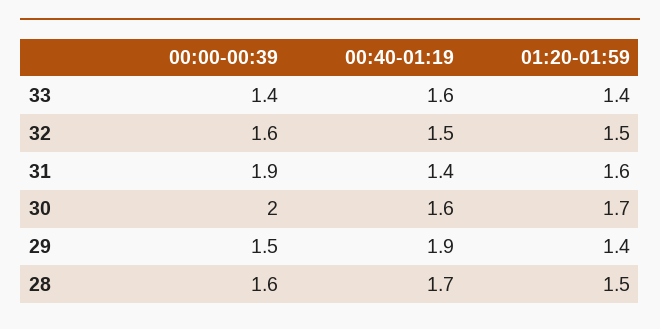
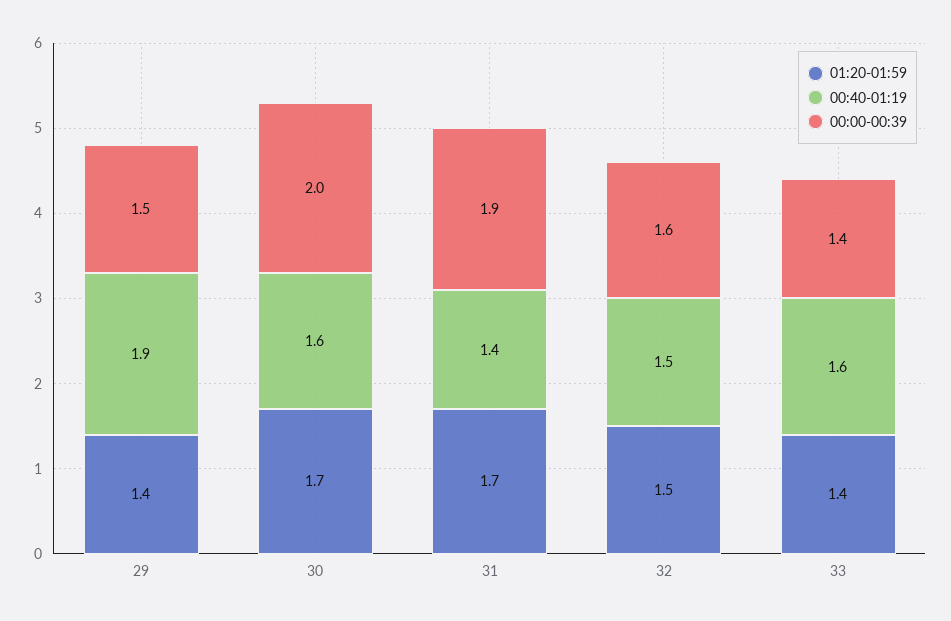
  {
    "00:00-00:39": {
      "33": 1.4,
      "32": 1.6,
      "31": 1.9,
      "30": 2,
-     "29": 1.5,
+     "29": 1.5
-     "28": 1.6
    },
    "00:40-01:19": {
      "33": 1.6,
      "32": 1.5,
      "31": 1.4,
      "30": 1.6,
-     "29": 1.9,
+     "29": 1.9
-     "28": 1.7
    },
    "01:20-01:59": {
      "33": 1.4,
      "32": 1.5,
-     "31": 1.6,
+     "31": 1.7,
      "30": 1.7,
-     "29": 1.4,
+     "29": 1.4
-     "28": 1.5
    }
  }

